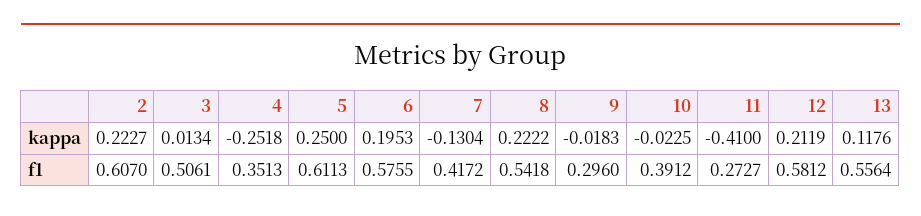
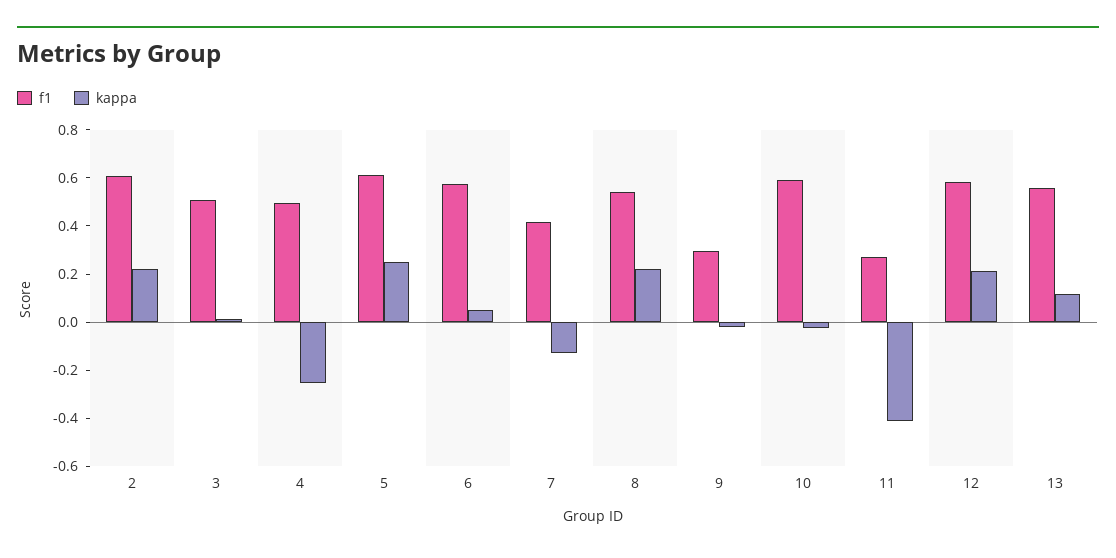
  {
    "kappa": {
      "2": 0.2227,
      "3": 0.0134,
      "4": -0.2518,
      "5": 0.25,
-     "6": 0.1953,
+     "6": 0.05,
      "7": -0.1304,
      "8": 0.2222,
      "9": -0.0183,
      "10": -0.0225,
      "11": -0.41,
      "12": 0.2119,
      "13": 0.1176
    },
    "f1": {
      "2": 0.607,
      "3": 0.5061,
-     "4": 0.3513,
+     "4": 0.5,
      "5": 0.6113,
      "6": 0.5755,
      "7": 0.4172,
      "8": 0.5418,
      "9": 0.296,
-     "10": 0.3912,
+     "10": 0.6,
      "11": 0.2727,
      "12": 0.5812,
      "13": 0.5564
    }
  }

